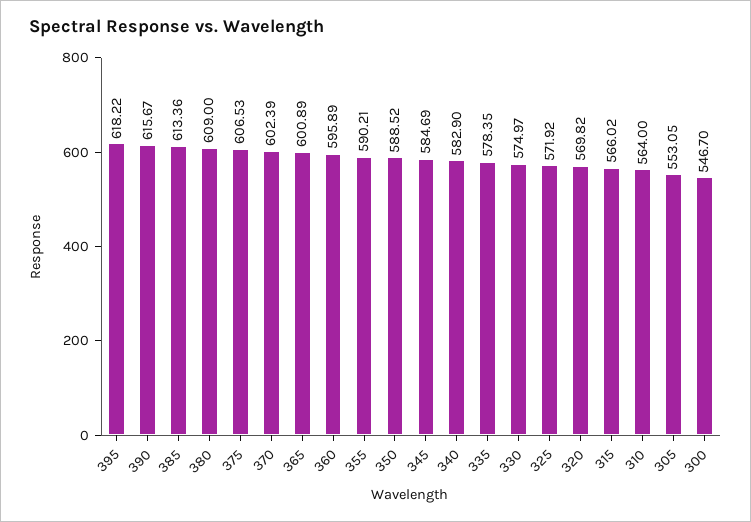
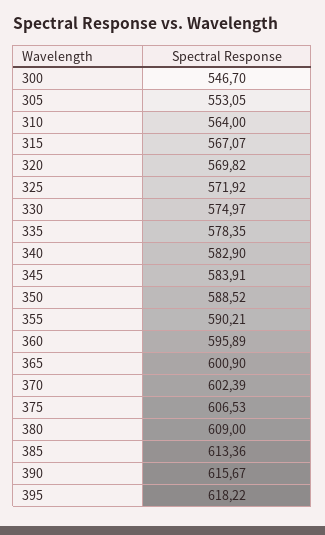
  {
    "395": 618.22,
    "390": 615.67,
    "385": 613.36,
    "380": 609,
    "375": 606.53,
    "370": 602.39,
-   "365": 600.89,
+   "365": 600.9,
    "360": 595.89,
    "355": 590.21,
    "350": 588.52,
-   "345": 584.69,
+   "345": 583.91,
    "340": 582.9,
    "335": 578.35,
    "330": 574.97,
    "325": 571.92,
    "320": 569.82,
-   "315": 566.02,
+   "315": 567.07,
    "310": 564,
    "305": 553.05,
    "300": 546.7
  }

